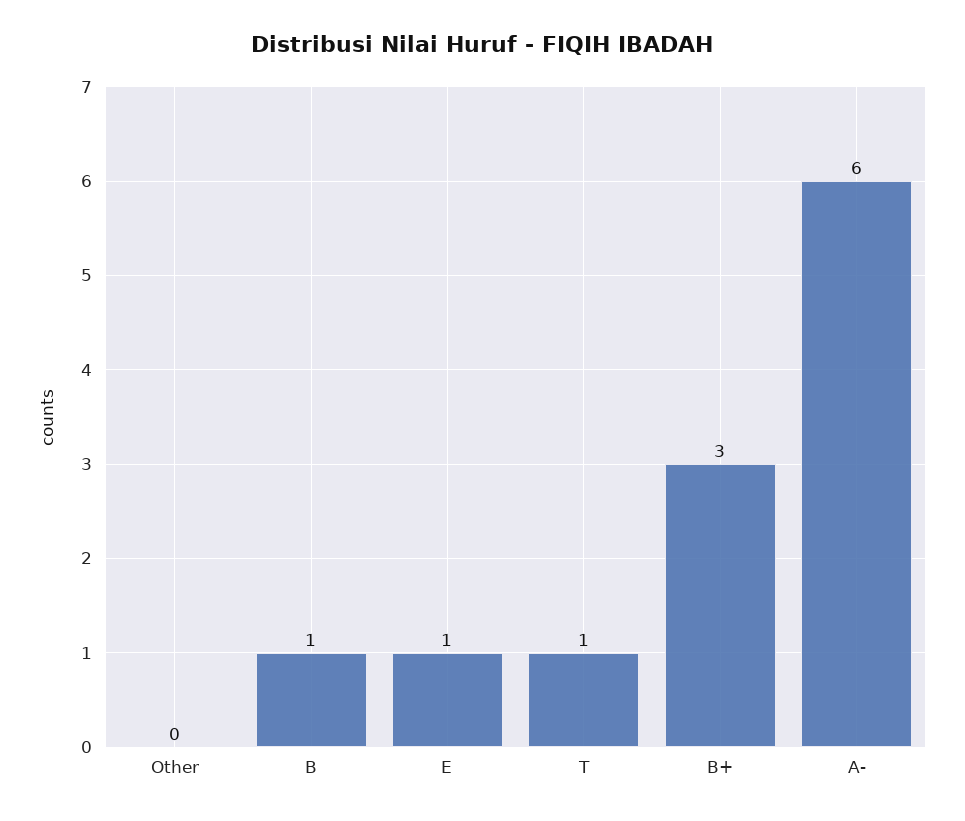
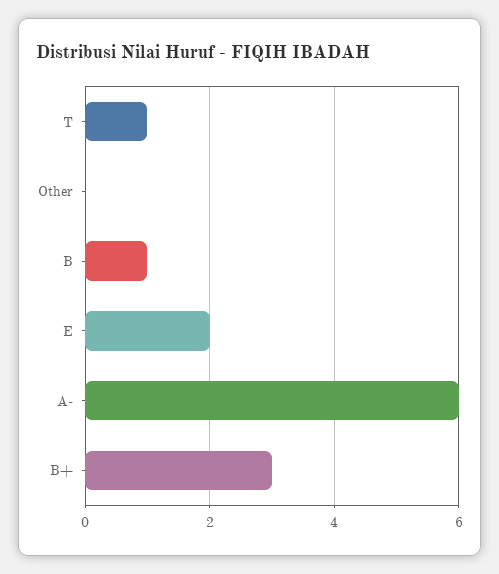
  {
    "Other": 0,
    "B": 1,
-   "E": 1,
+   "E": 2,
    "T": 1,
    "B+": 3,
    "A-": 6
  }

